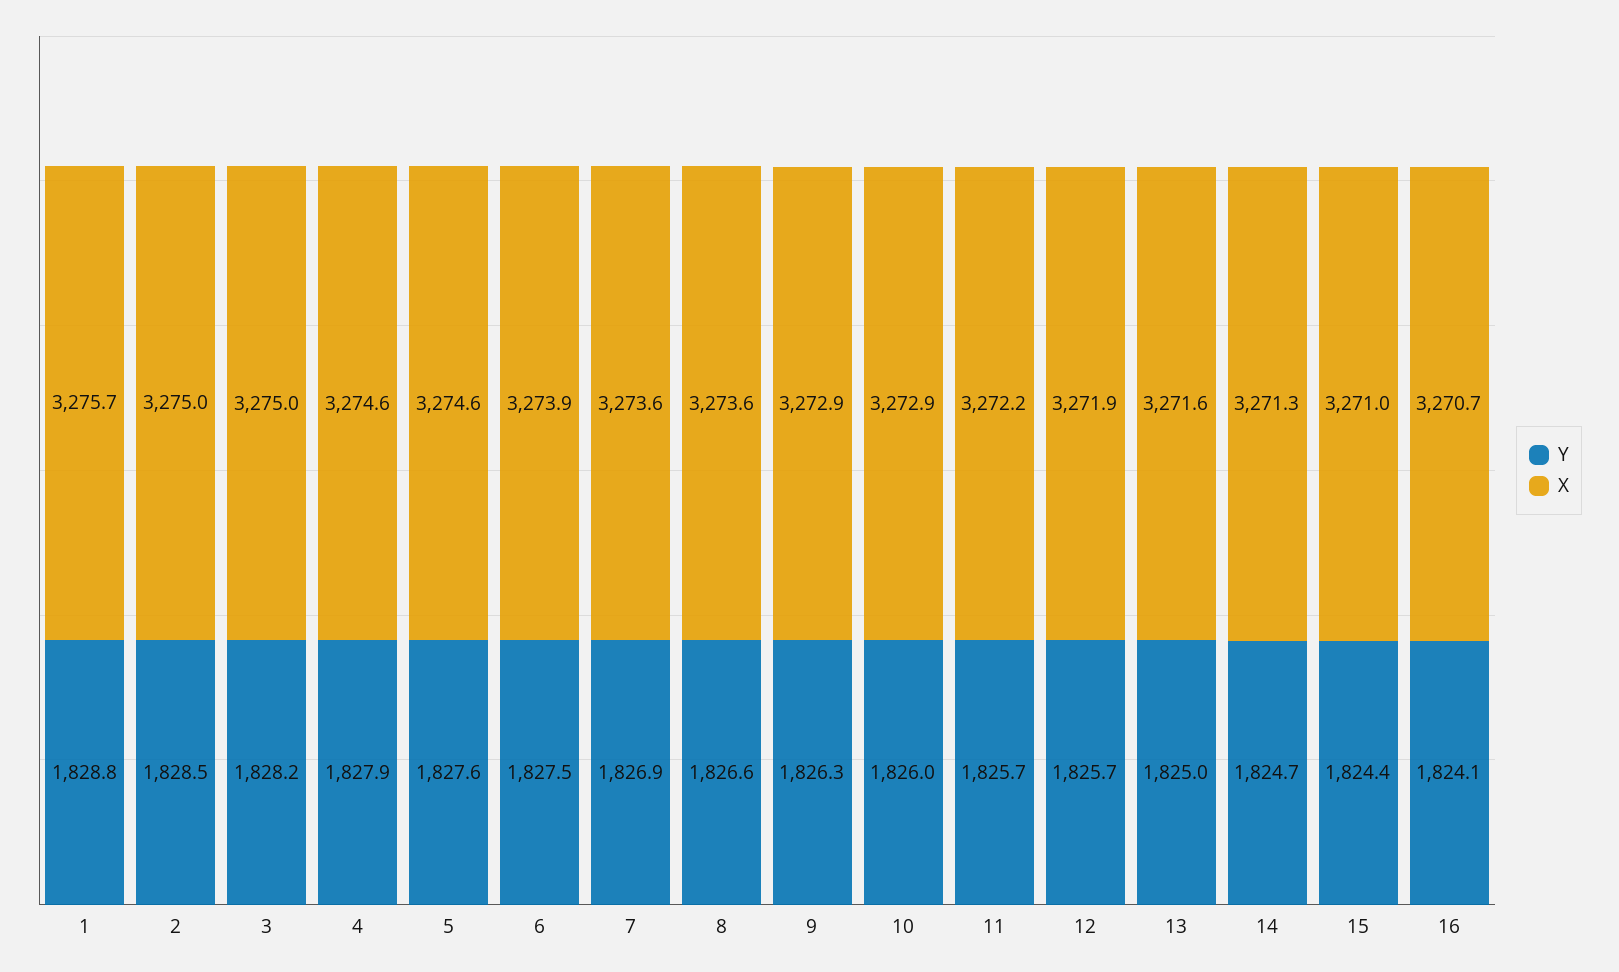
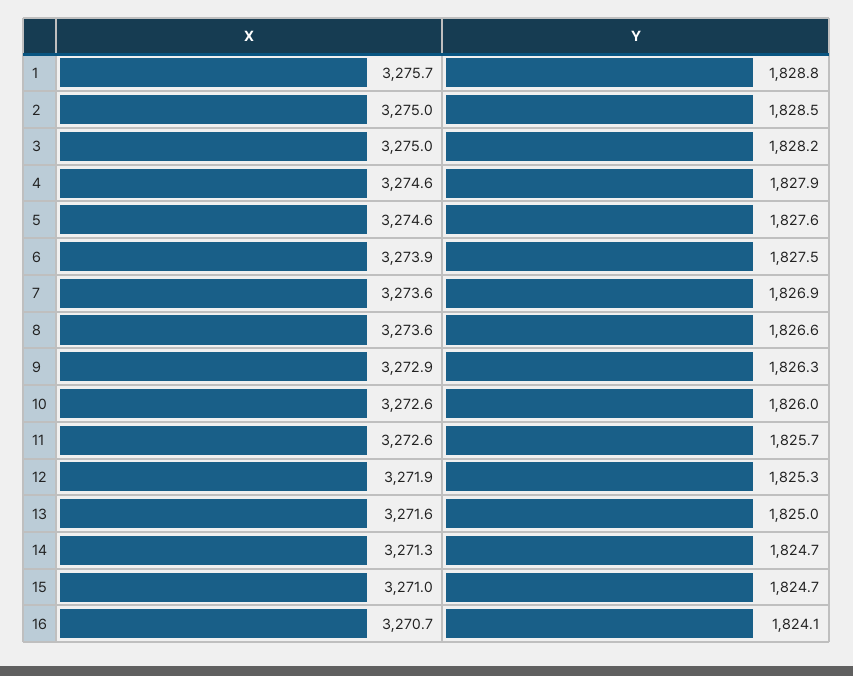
  {
    "Y": {
      "1": 1828.8,
      "2": 1828.5,
      "3": 1828.2,
      "4": 1827.9,
      "5": 1827.6,
      "6": 1827.5,
      "7": 1826.9,
      "8": 1826.6,
      "9": 1826.3,
      "10": 1826,
      "11": 1825.7,
-     "12": 1825.7,
+     "12": 1825.3,
      "13": 1825,
      "14": 1824.7,
-     "15": 1824.4,
+     "15": 1824.7,
      "16": 1824.1
    },
    "X": {
      "1": 3275.7,
      "2": 3275,
      "3": 3275,
      "4": 3274.6,
      "5": 3274.6,
      "6": 3273.9,
      "7": 3273.6,
      "8": 3273.6,
      "9": 3272.9,
-     "10": 3272.9,
+     "10": 3272.6,
-     "11": 3272.2,
+     "11": 3272.6,
      "12": 3271.9,
      "13": 3271.6,
      "14": 3271.3,
      "15": 3271,
      "16": 3270.7
    }
  }

